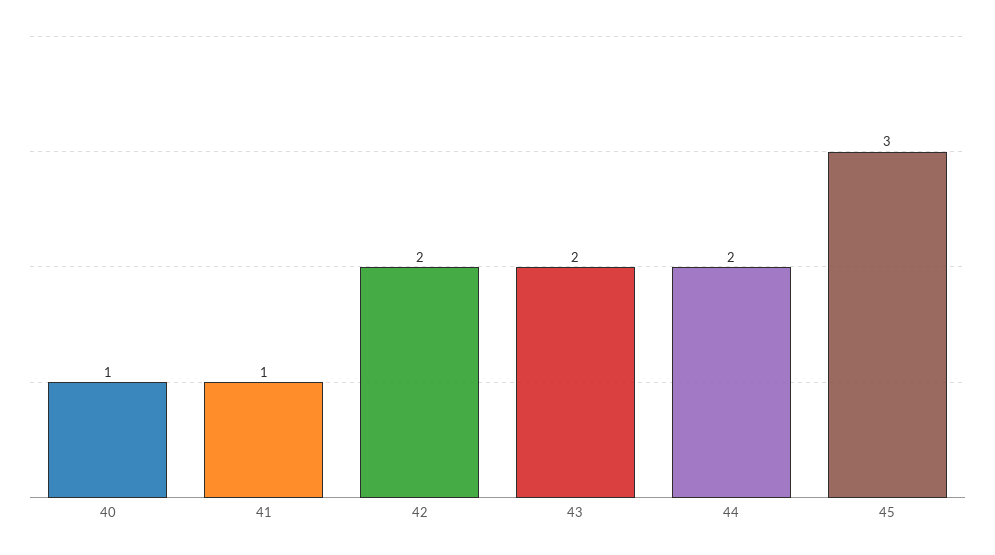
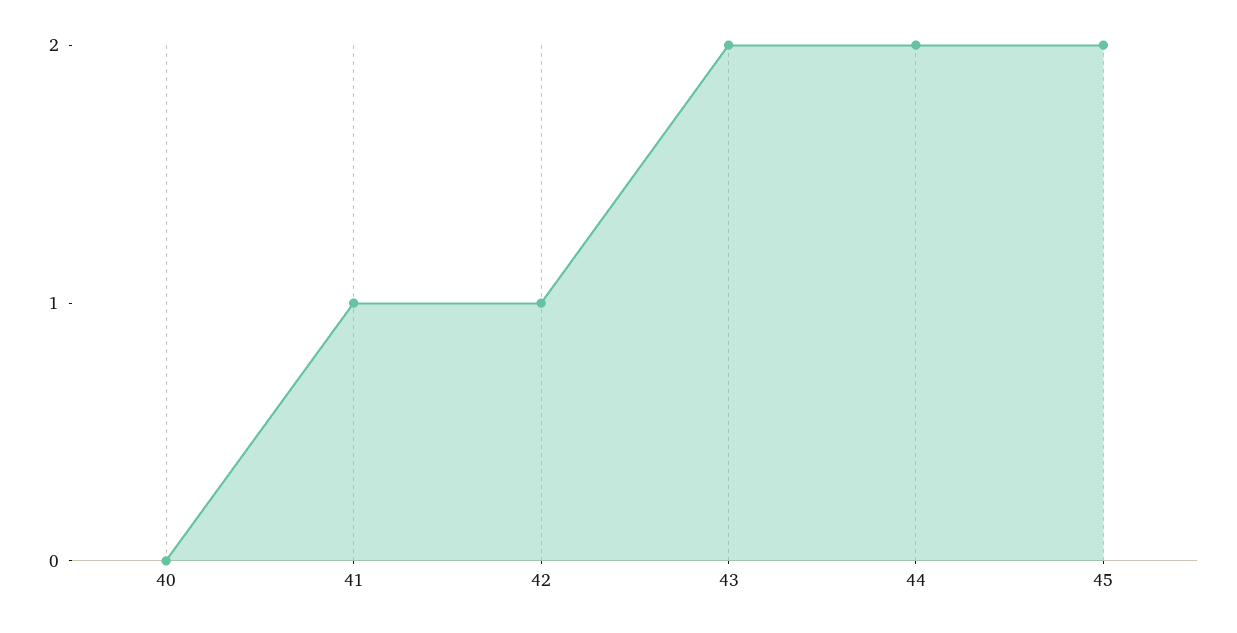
  {
-   "40": 1,
+   "40": 0,
    "41": 1,
-   "42": 2,
+   "42": 1,
    "43": 2,
    "44": 2,
-   "45": 3
+   "45": 2
  }

